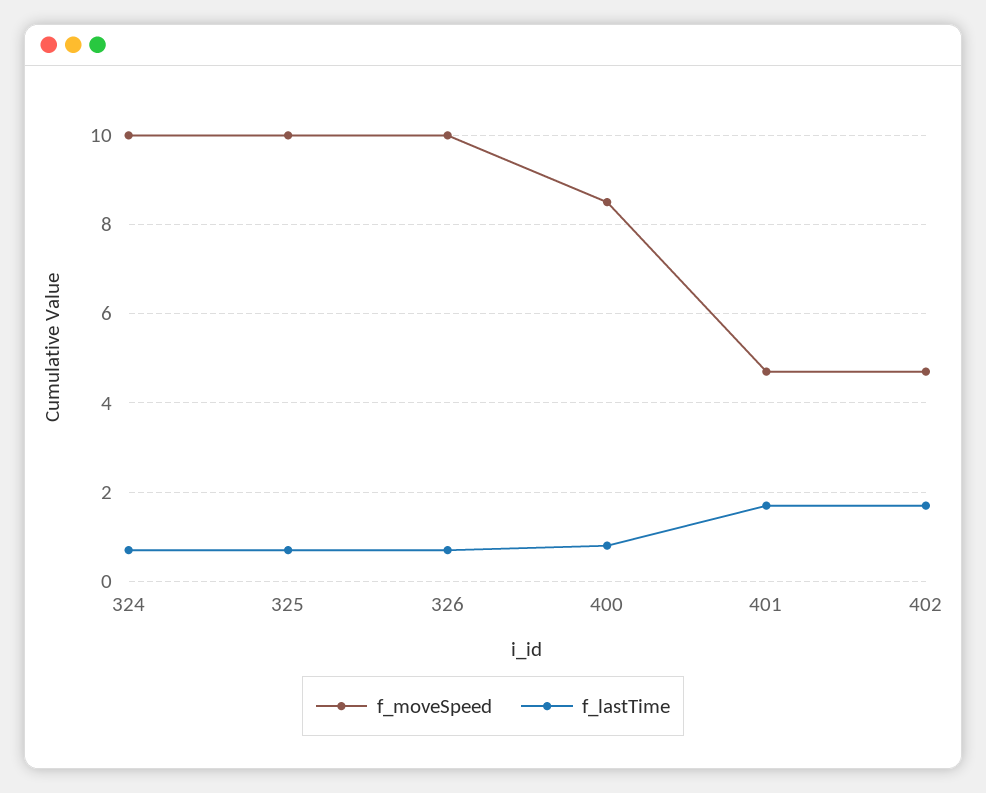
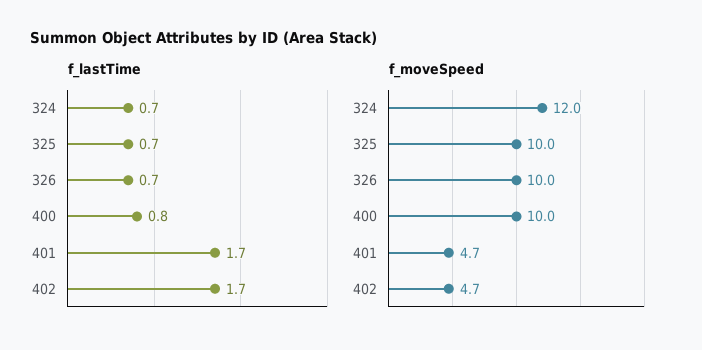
  {
    "f_moveSpeed": {
-     "324": 10,
+     "324": 12,
      "325": 10,
      "326": 10,
-     "400": 8.5,
+     "400": 10,
      "401": 4.7,
      "402": 4.7
    },
    "f_lastTime": {
      "324": 0.7,
      "325": 0.7,
      "326": 0.7,
      "400": 0.8,
      "401": 1.7,
      "402": 1.7
    }
  }

